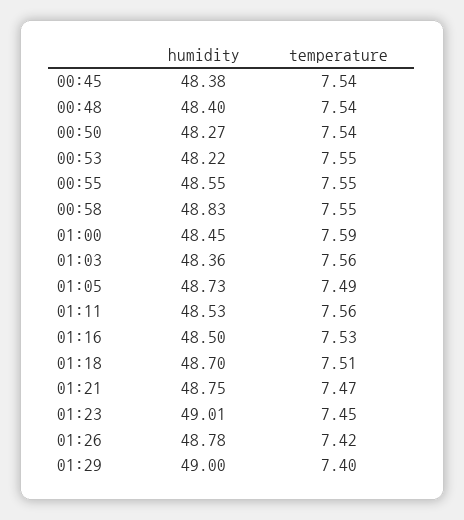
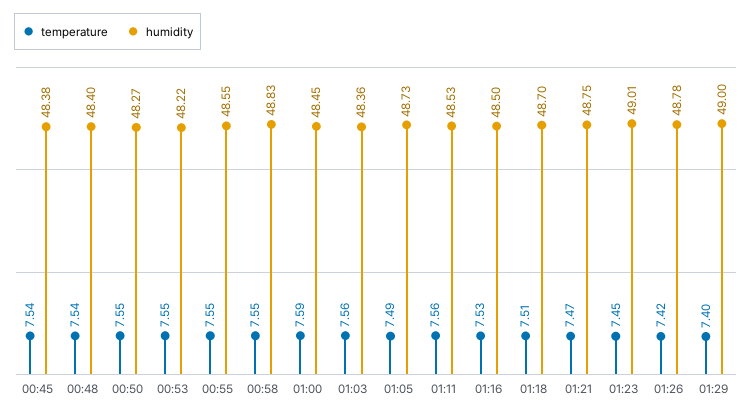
  {
    "humidity": {
      "00:45": 48.38,
      "00:48": 48.4,
      "00:50": 48.27,
      "00:53": 48.22,
      "00:55": 48.55,
      "00:58": 48.83,
      "01:00": 48.45,
      "01:03": 48.36,
      "01:05": 48.73,
      "01:11": 48.53,
      "01:16": 48.5,
      "01:18": 48.7,
      "01:21": 48.75,
      "01:23": 49.01,
      "01:26": 48.78,
      "01:29": 49
    },
    "temperature": {
      "00:45": 7.54,
      "00:48": 7.54,
-     "00:50": 7.54,
+     "00:50": 7.55,
      "00:53": 7.55,
      "00:55": 7.55,
      "00:58": 7.55,
      "01:00": 7.59,
      "01:03": 7.56,
      "01:05": 7.49,
      "01:11": 7.56,
      "01:16": 7.53,
      "01:18": 7.51,
      "01:21": 7.47,
      "01:23": 7.45,
      "01:26": 7.42,
      "01:29": 7.4
    }
  }

